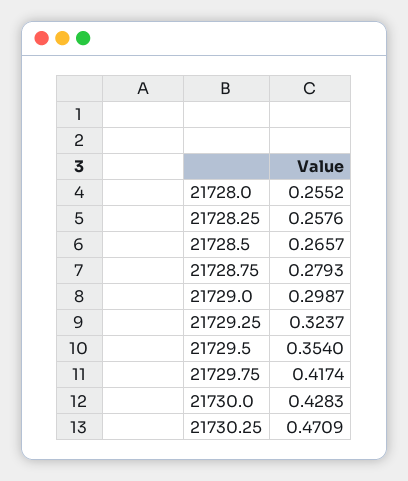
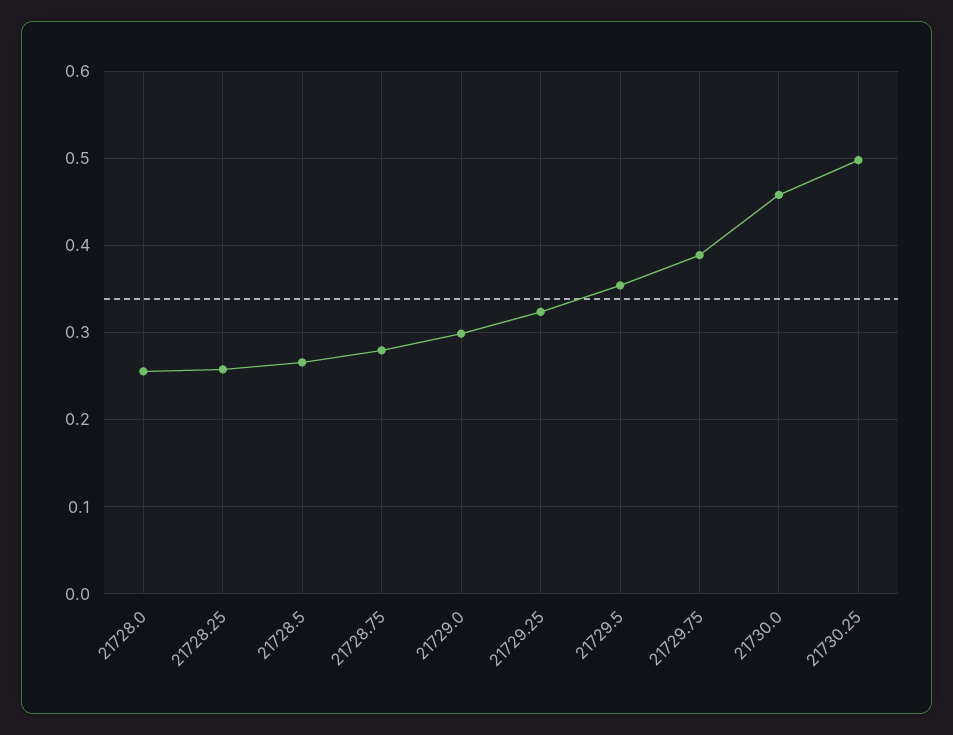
  {
    "21728.0": 0.2552,
    "21728.25": 0.2576,
    "21728.5": 0.2657,
    "21728.75": 0.2793,
    "21729.0": 0.2987,
    "21729.25": 0.3237,
    "21729.5": 0.354,
-   "21729.75": 0.4174,
+   "21729.75": 0.39,
-   "21730.0": 0.4283,
+   "21730.0": 0.46,
-   "21730.25": 0.4709
+   "21730.25": 0.5
  }

